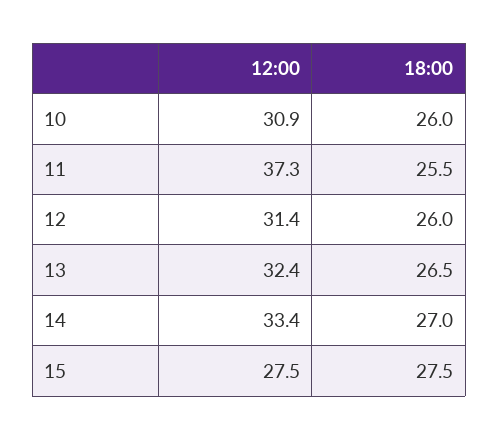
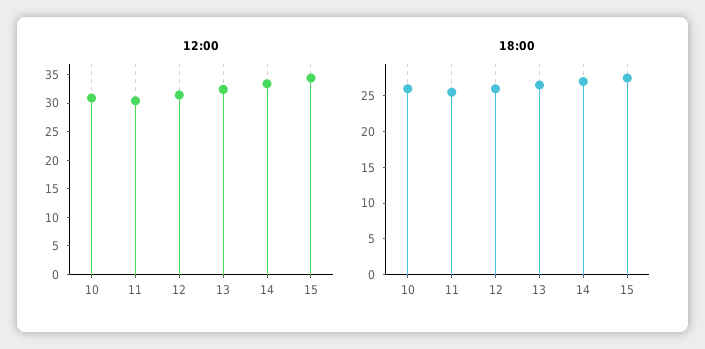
  {
    "12:00": {
      "10": 30.9,
-     "11": 37.3,
+     "11": 30,
      "12": 31.4,
      "13": 32.4,
      "14": 33.4,
-     "15": 27.5
+     "15": 35
    },
    "18:00": {
      "10": 26,
      "11": 25.5,
      "12": 26,
      "13": 26.5,
      "14": 27,
      "15": 27.5
    }
  }

